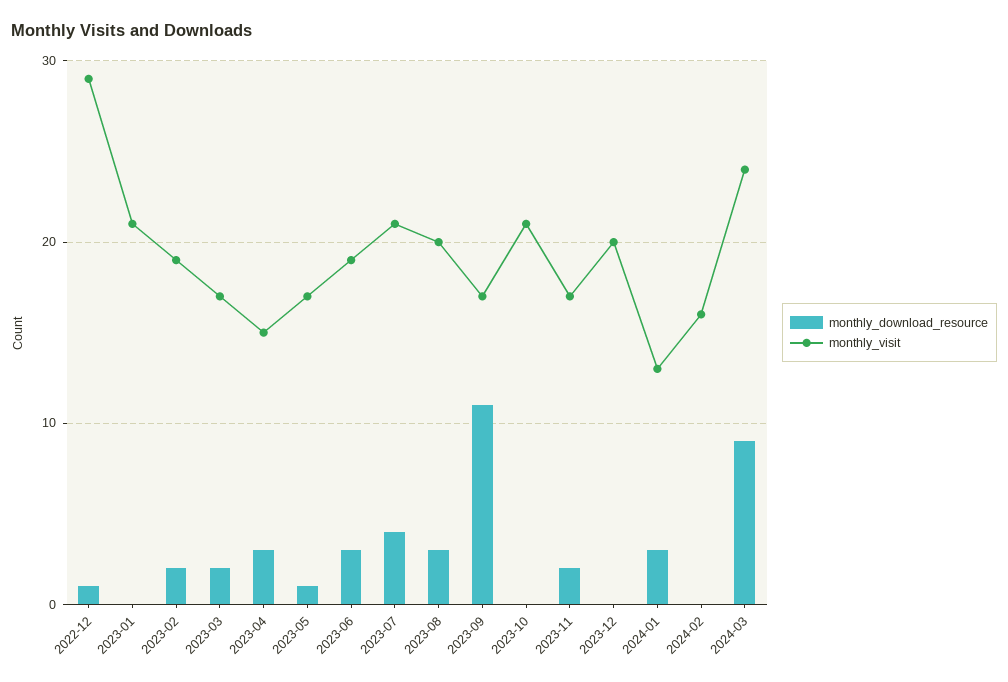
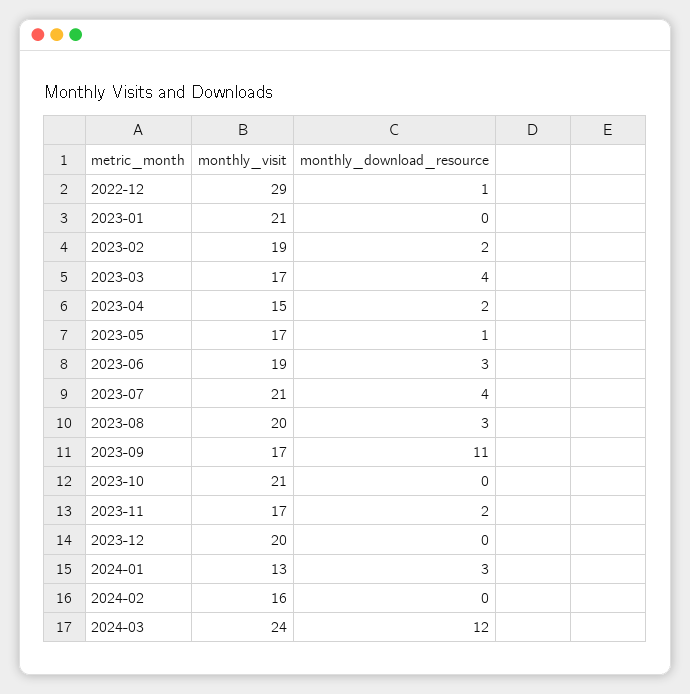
  {
    "monthly_download_resource": {
      "2022-12": 1,
      "2023-01": 0,
      "2023-02": 2,
-     "2023-03": 2,
+     "2023-03": 4,
-     "2023-04": 3,
+     "2023-04": 2,
      "2023-05": 1,
      "2023-06": 3,
      "2023-07": 4,
      "2023-08": 3,
      "2023-09": 11,
      "2023-10": 0,
      "2023-11": 2,
      "2023-12": 0,
      "2024-01": 3,
      "2024-02": 0,
-     "2024-03": 9
+     "2024-03": 12
    },
    "monthly_visit": {
      "2022-12": 29,
      "2023-01": 21,
      "2023-02": 19,
      "2023-03": 17,
      "2023-04": 15,
      "2023-05": 17,
      "2023-06": 19,
      "2023-07": 21,
      "2023-08": 20,
      "2023-09": 17,
      "2023-10": 21,
      "2023-11": 17,
      "2023-12": 20,
      "2024-01": 13,
      "2024-02": 16,
      "2024-03": 24
    }
  }

